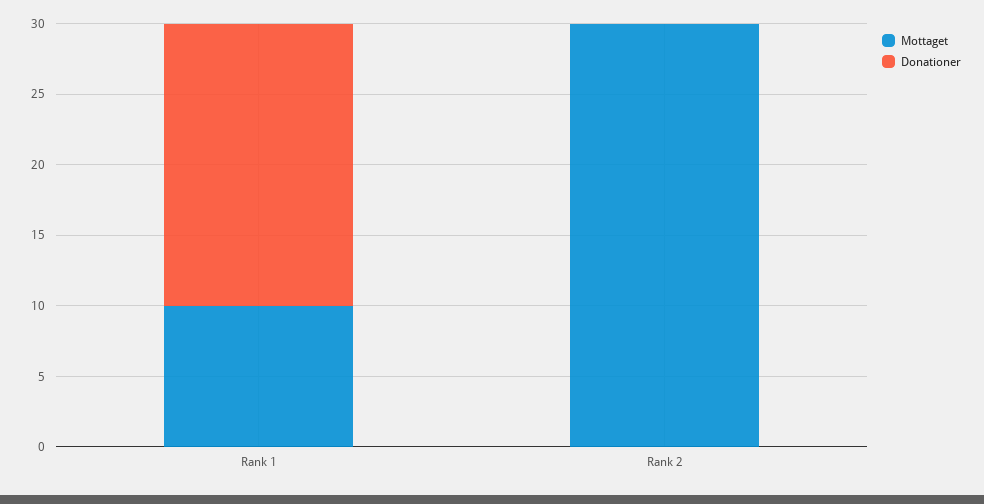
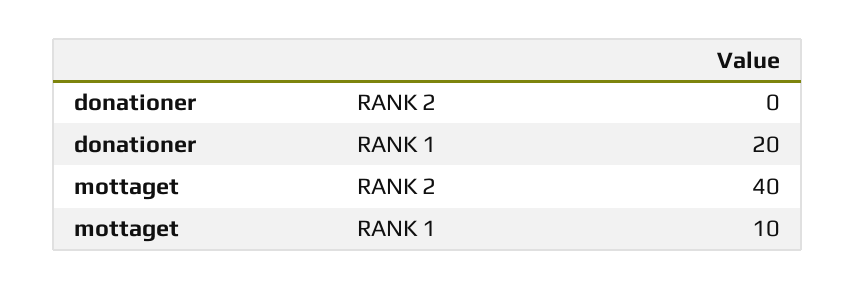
  {
    "Mottaget": {
      "Rank 1": 10,
-     "Rank 2": 30
+     "Rank 2": 40
    },
    "Donationer": {
      "Rank 1": 20,
      "Rank 2": 0
    }
  }

